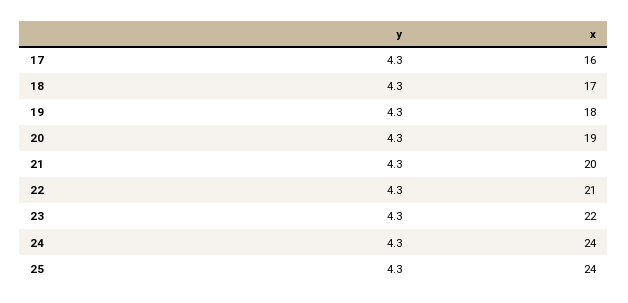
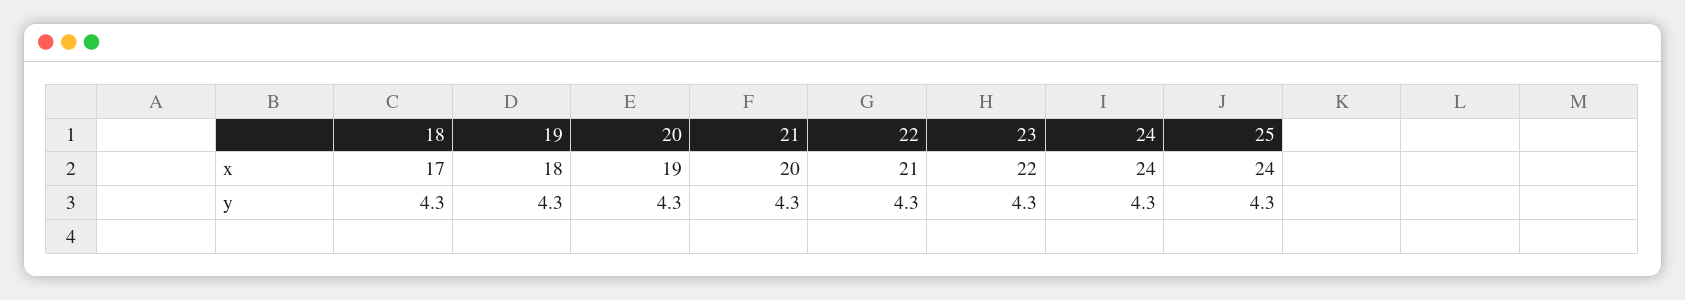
  {
    "y": {
-     "17": 4.3,
      "18": 4.3,
      "19": 4.3,
      "20": 4.3,
      "21": 4.3,
      "22": 4.3,
      "23": 4.3,
      "24": 4.3,
      "25": 4.3
    },
    "x": {
-     "17": 16,
      "18": 17,
      "19": 18,
      "20": 19,
      "21": 20,
      "22": 21,
      "23": 22,
      "24": 24,
      "25": 24
    }
  }

